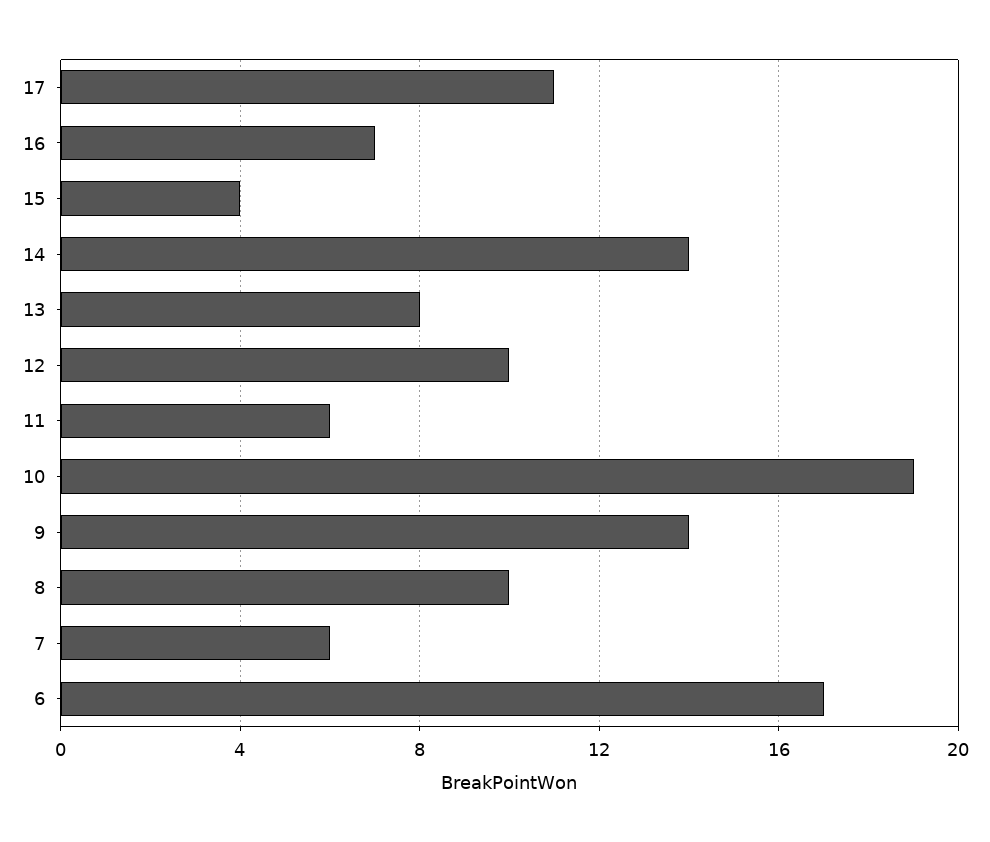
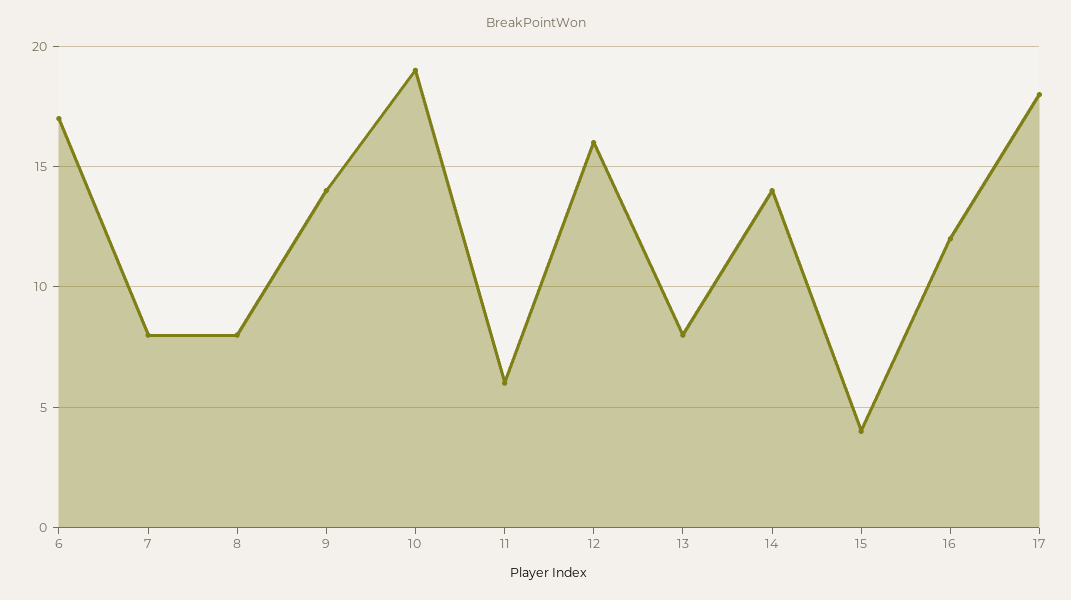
  {
-   "17": 11,
+   "17": 18,
-   "16": 7,
+   "16": 12,
    "15": 4,
    "14": 14,
    "13": 8,
-   "12": 10,
+   "12": 16,
    "11": 6,
    "10": 19,
    "9": 14,
-   "8": 10,
+   "8": 8,
-   "7": 6,
+   "7": 8,
    "6": 17
  }

